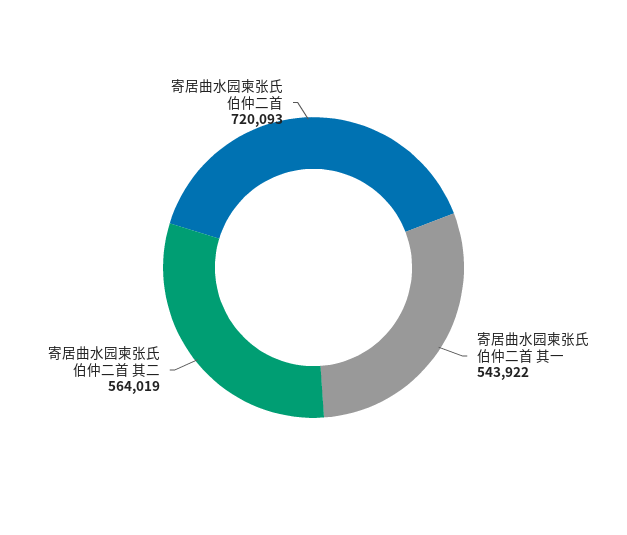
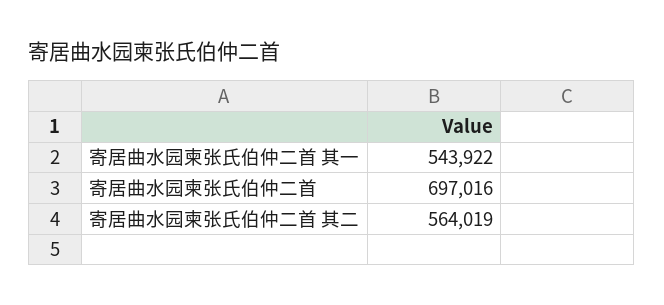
  {
    "寄居曲水园柬张氏伯仲二首 其一": 543922,
    "寄居曲水园柬张氏伯仲二首 其二": 564019,
-   "寄居曲水园柬张氏伯仲二首": 720093
+   "寄居曲水园柬张氏伯仲二首": 697016
  }

